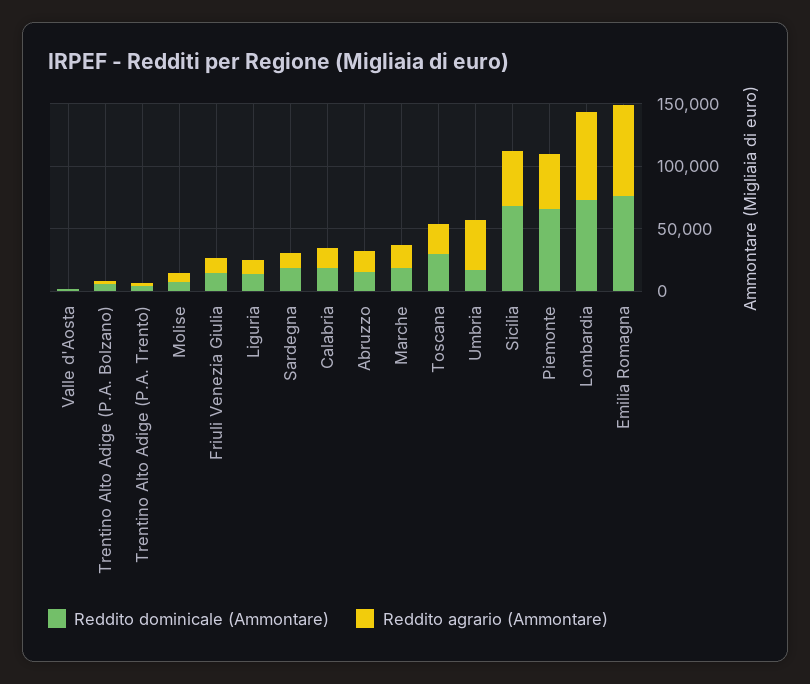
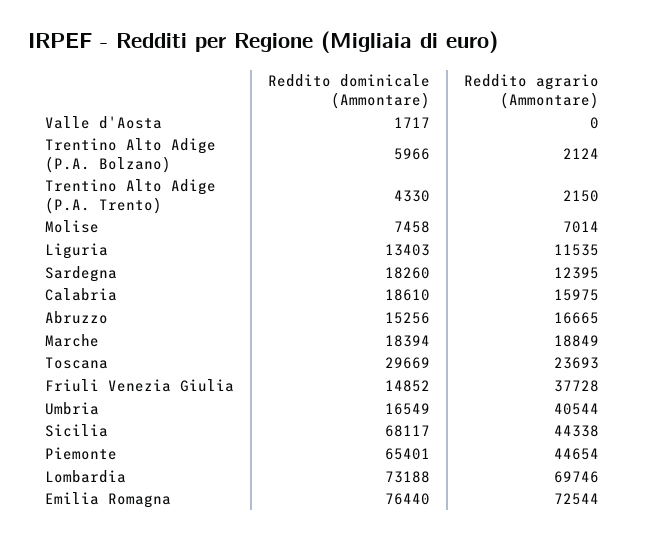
  {
    "Reddito dominicale (Ammontare)": {
      "Valle d'Aosta": 1717,
      "Trentino Alto Adige (P.A. Bolzano)": 5966,
      "Trentino Alto Adige (P.A. Trento)": 4330,
      "Molise": 7458,
      "Friuli Venezia Giulia": 14852,
      "Liguria": 13403,
      "Sardegna": 18260,
      "Calabria": 18610,
      "Abruzzo": 15256,
      "Marche": 18394,
      "Toscana": 29669,
      "Umbria": 16549,
      "Sicilia": 68117,
      "Piemonte": 65401,
      "Lombardia": 73188,
      "Emilia Romagna": 76440
    },
    "Reddito agrario (Ammontare)": {
      "Valle d'Aosta": 0,
      "Trentino Alto Adige (P.A. Bolzano)": 2124,
      "Trentino Alto Adige (P.A. Trento)": 2150,
      "Molise": 7014,
-     "Friuli Venezia Giulia": 10000,
+     "Friuli Venezia Giulia": 37728,
      "Liguria": 11535,
      "Sardegna": 12395,
      "Calabria": 15975,
      "Abruzzo": 16665,
      "Marche": 18849,
      "Toscana": 23693,
      "Umbria": 40544,
      "Sicilia": 44338,
      "Piemonte": 44654,
      "Lombardia": 69746,
      "Emilia Romagna": 72544
    }
  }

